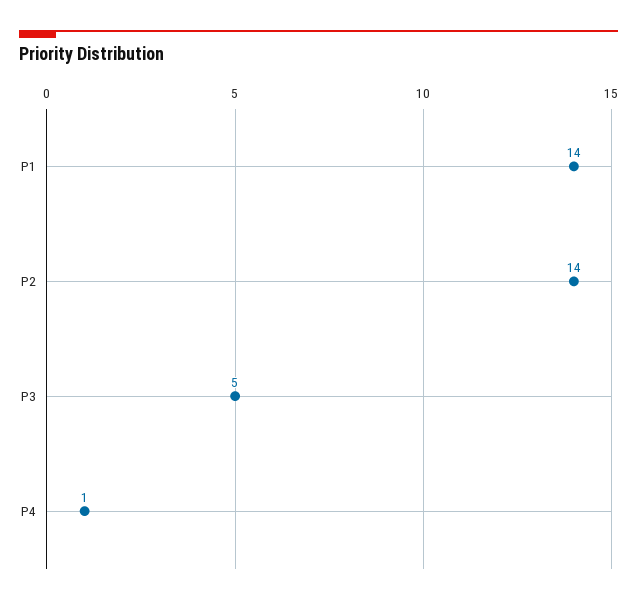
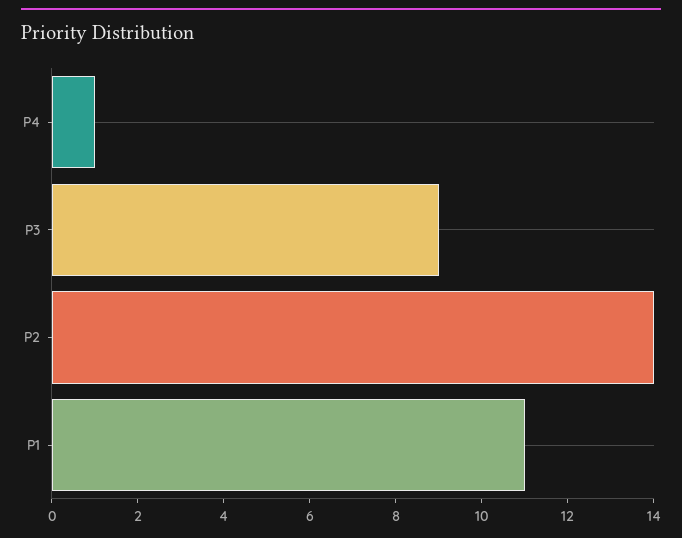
  {
-   "P1": 14,
+   "P1": 11,
    "P2": 14,
-   "P3": 5,
+   "P3": 9,
    "P4": 1
  }

